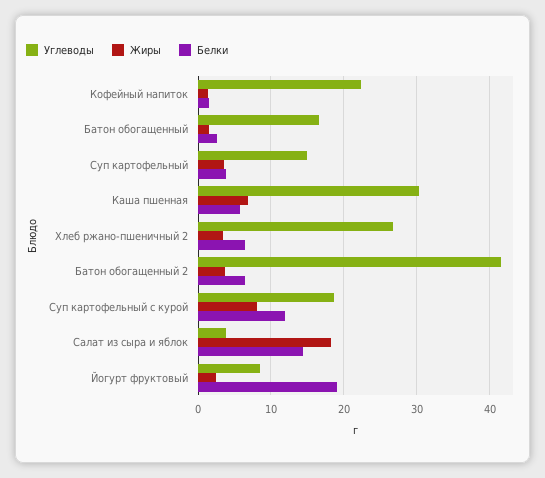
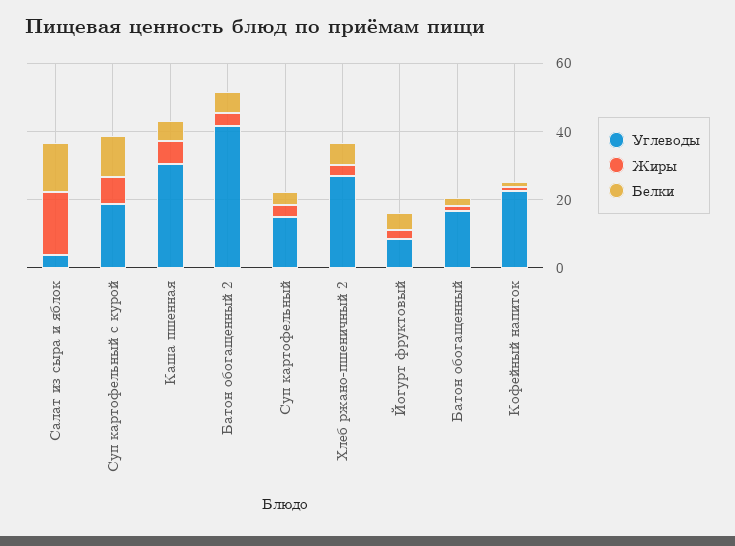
  {
    "Углеводы": {
      "Кофейный напиток": 22,
      "Батон обогащенный": 17,
      "Суп картофельный": 15,
      "Каша пшенная": 30,
      "Хлеб ржано-пшеничный 2": 27,
      "Батон обогащенный 2": 42,
      "Суп картофельный с курой": 19,
      "Салат из сыра и яблок": 4,
      "Йогурт фруктовый": 9
    },
    "Жиры": {
      "Кофейный напиток": 1,
      "Батон обогащенный": 1,
      "Суп картофельный": 4,
      "Каша пшенная": 7,
      "Хлеб ржано-пшеничный 2": 3,
      "Батон обогащенный 2": 4,
      "Суп картофельный с курой": 8,
      "Салат из сыра и яблок": 18,
      "Йогурт фруктовый": 3
    },
    "Белки": {
      "Кофейный напиток": 2,
      "Батон обогащенный": 3,
      "Суп картофельный": 4,
      "Каша пшенная": 6,
      "Хлеб ржано-пшеничный 2": 6,
      "Батон обогащенный 2": 6,
      "Суп картофельный с курой": 12,
      "Салат из сыра и яблок": 14,
-     "Йогурт фруктовый": 19
+     "Йогурт фруктовый": 5
    }
  }

